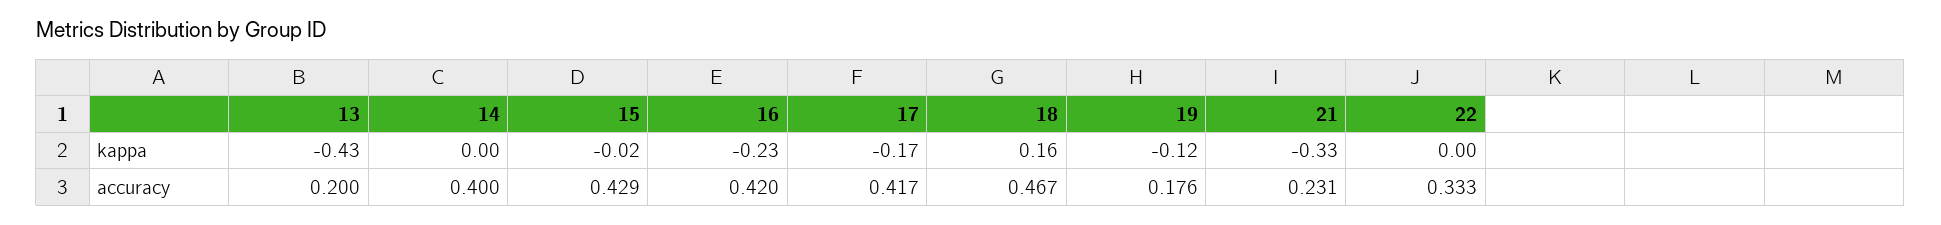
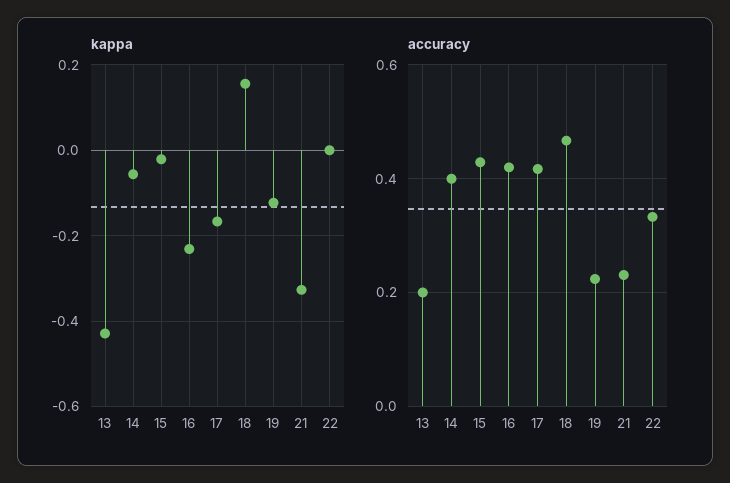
  {
    "kappa": {
      "13": -0.43,
-     "14": 0,
+     "14": -0.06,
      "15": -0.02,
      "16": -0.23,
      "17": -0.17,
      "18": 0.16,
      "19": -0.12,
      "21": -0.33,
      "22": 0
    },
    "accuracy": {
      "13": 0.2,
      "14": 0.4,
      "15": 0.429,
      "16": 0.42,
      "17": 0.417,
      "18": 0.467,
-     "19": 0.176,
+     "19": 0.22,
      "21": 0.231,
      "22": 0.333
    }
  }

